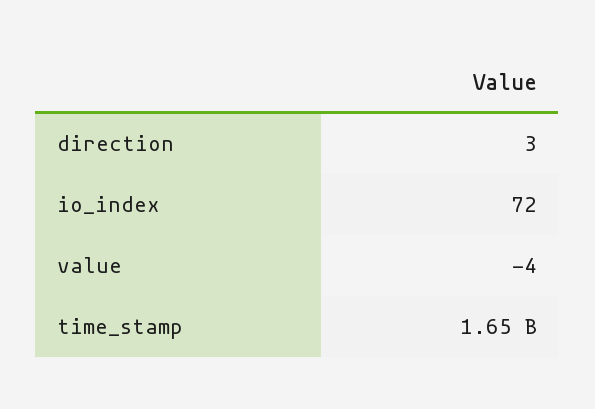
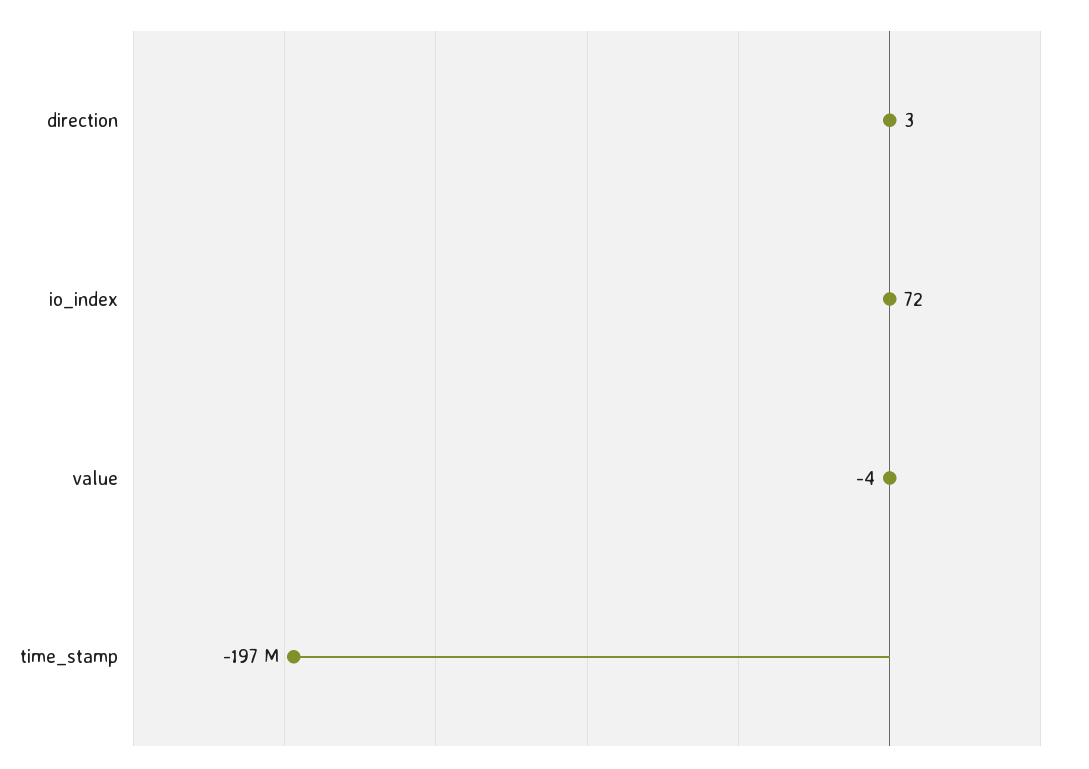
  {
    "direction": 3,
    "io_index": 72,
    "value": -4,
-   "time_stamp": 1650000000
+   "time_stamp": -197000000
  }

